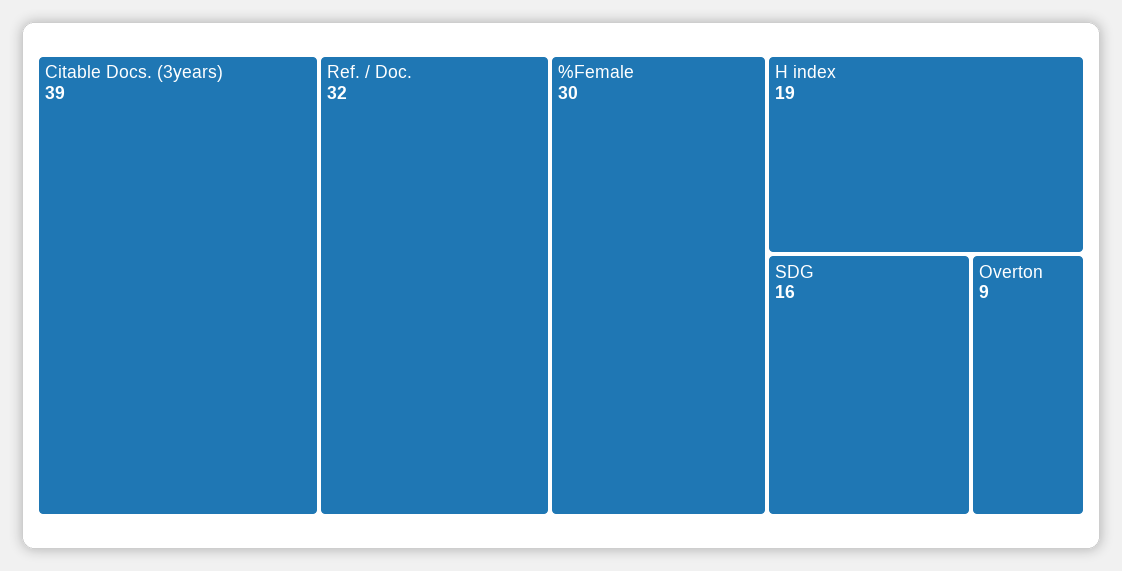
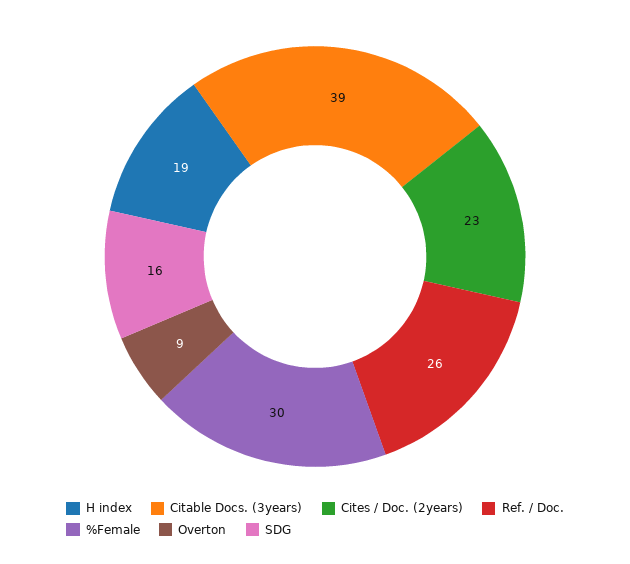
  {
    "Citable Docs. (3years)": 39,
-   "Ref. / Doc.": 32,
+   "Ref. / Doc.": 26,
    "%Female": 30,
    "H index": 19,
    "SDG": 16,
-   "Overton": 9
+   "Overton": 9,
+   "Cites / Doc. (2years)": 23
  }

